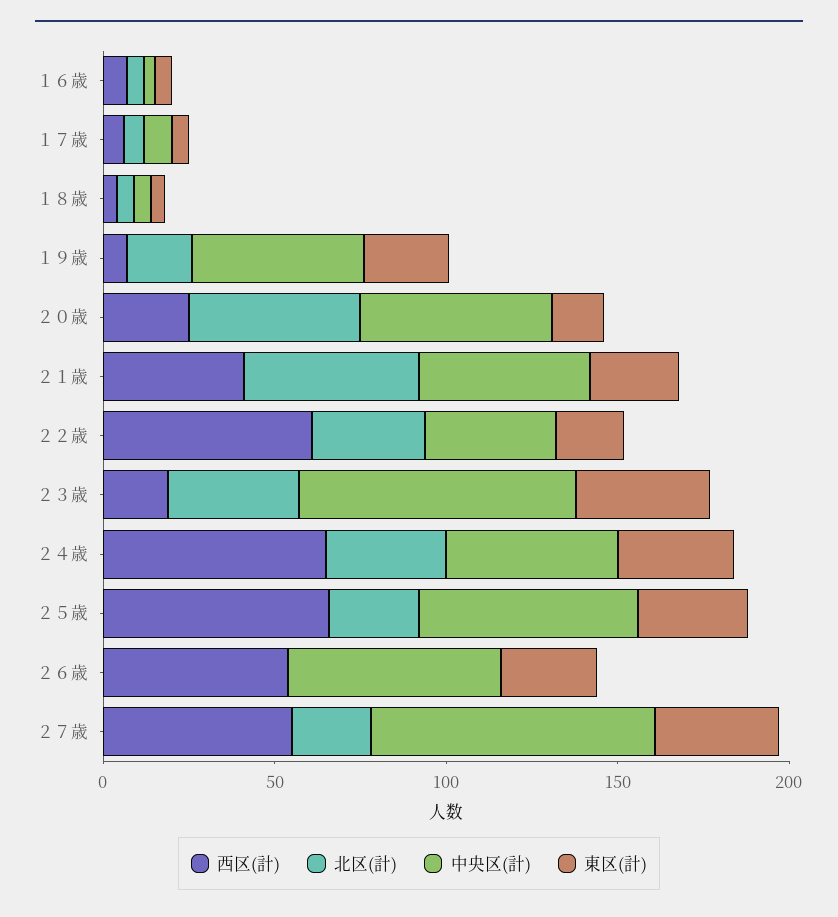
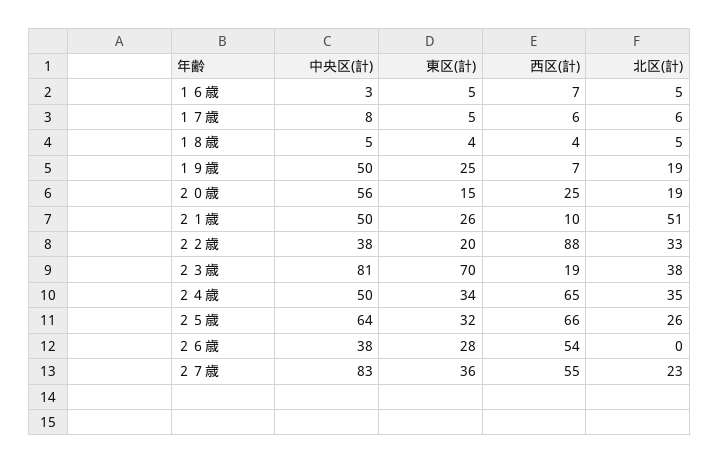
  {
    "西区(計)": {
      "１６歳": 7,
      "１７歳": 6,
      "１８歳": 4,
      "１９歳": 7,
      "２０歳": 25,
-     "２１歳": 40,
+     "２１歳": 10,
-     "２２歳": 60,
+     "２２歳": 88,
      "２３歳": 19,
      "２４歳": 65,
      "２５歳": 66,
      "２６歳": 54,
      "２７歳": 55
    },
    "北区(計)": {
      "１６歳": 5,
      "１７歳": 6,
      "１８歳": 5,
      "１９歳": 19,
-     "２０歳": 50,
+     "２０歳": 19,
      "２１歳": 51,
      "２２歳": 33,
      "２３歳": 38,
      "２４歳": 35,
      "２５歳": 26,
      "２６歳": 0,
      "２７歳": 23
    },
    "中央区(計)": {
      "１６歳": 3,
      "１７歳": 8,
      "１８歳": 5,
      "１９歳": 50,
      "２０歳": 56,
      "２１歳": 50,
      "２２歳": 38,
      "２３歳": 81,
      "２４歳": 50,
      "２５歳": 64,
-     "２６歳": 60,
+     "２６歳": 38,
      "２７歳": 83
    },
    "東区(計)": {
      "１６歳": 5,
      "１７歳": 5,
      "１８歳": 4,
      "１９歳": 25,
      "２０歳": 15,
      "２１歳": 26,
      "２２歳": 20,
-     "２３歳": 40,
+     "２３歳": 70,
      "２４歳": 34,
      "２５歳": 32,
      "２６歳": 28,
      "２７歳": 36
    }
  }

